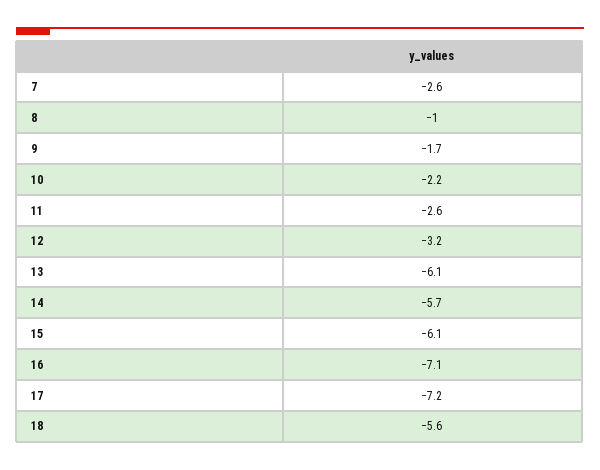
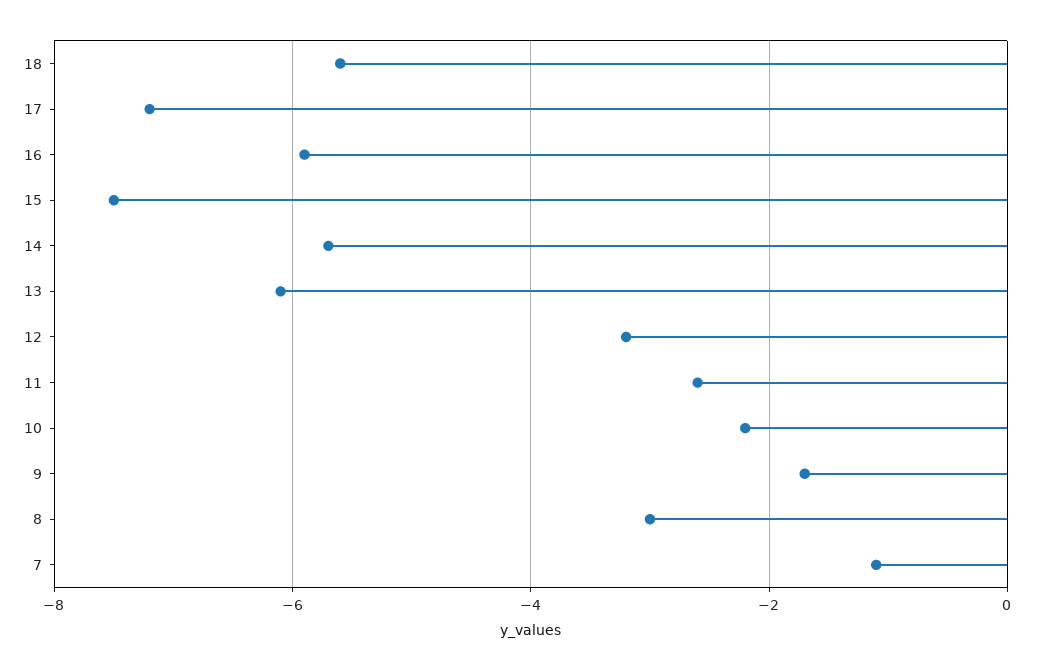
  {
-   "7": -2.6,
+   "7": -1,
-   "8": -1,
+   "8": -3,
    "9": -1.7,
    "10": -2.2,
    "11": -2.6,
    "12": -3.2,
    "13": -6.1,
    "14": -5.7,
-   "15": -6.1,
+   "15": -7.5,
-   "16": -7.1,
+   "16": -6,
    "17": -7.2,
    "18": -5.6
  }

